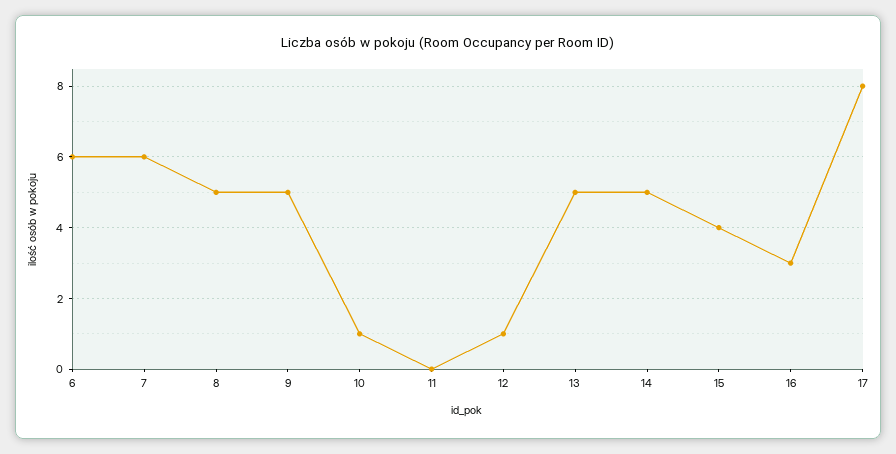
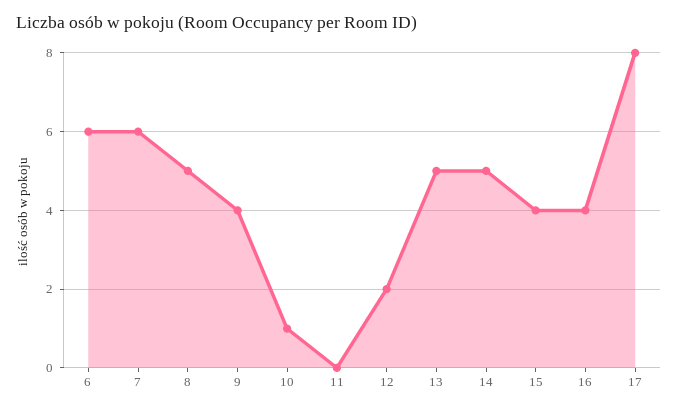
  {
    "6": 6,
    "7": 6,
    "8": 5,
-   "9": 5,
+   "9": 4,
    "10": 1,
    "11": 0,
-   "12": 1,
+   "12": 2,
    "13": 5,
    "14": 5,
    "15": 4,
-   "16": 3,
+   "16": 4,
    "17": 8
  }

